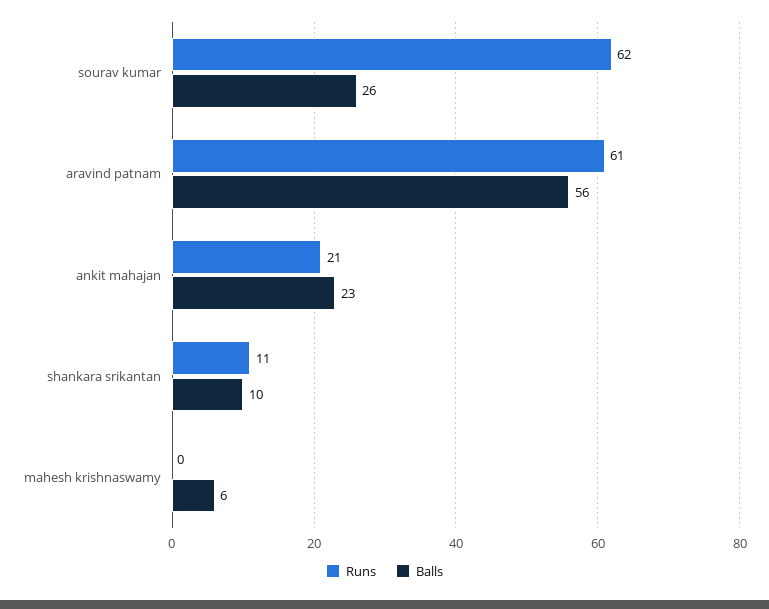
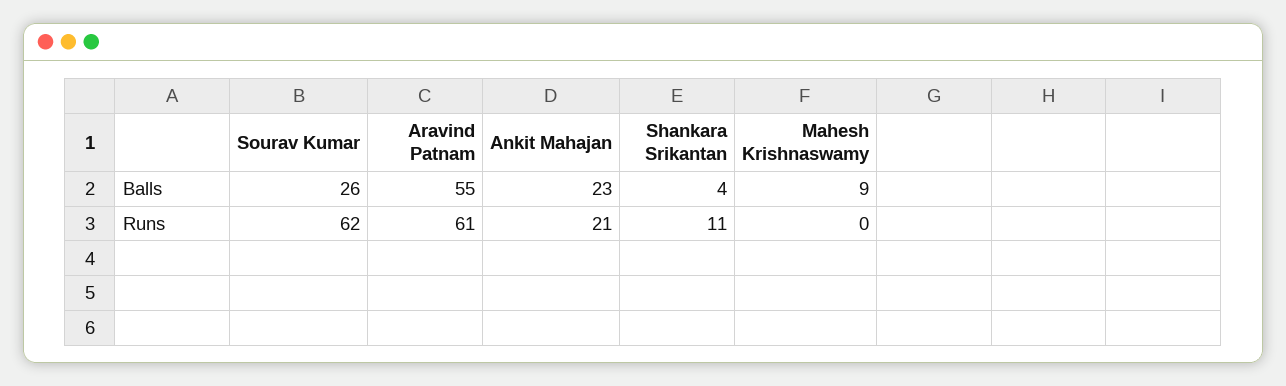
  {
    "Runs": {
      "sourav kumar": 62,
      "aravind patnam": 61,
      "ankit mahajan": 21,
      "shankara srikantan": 11,
      "mahesh krishnaswamy": 0
    },
    "Balls": {
      "sourav kumar": 26,
-     "aravind patnam": 56,
+     "aravind patnam": 55,
      "ankit mahajan": 23,
-     "shankara srikantan": 10,
+     "shankara srikantan": 4,
-     "mahesh krishnaswamy": 6
+     "mahesh krishnaswamy": 9
    }
  }

